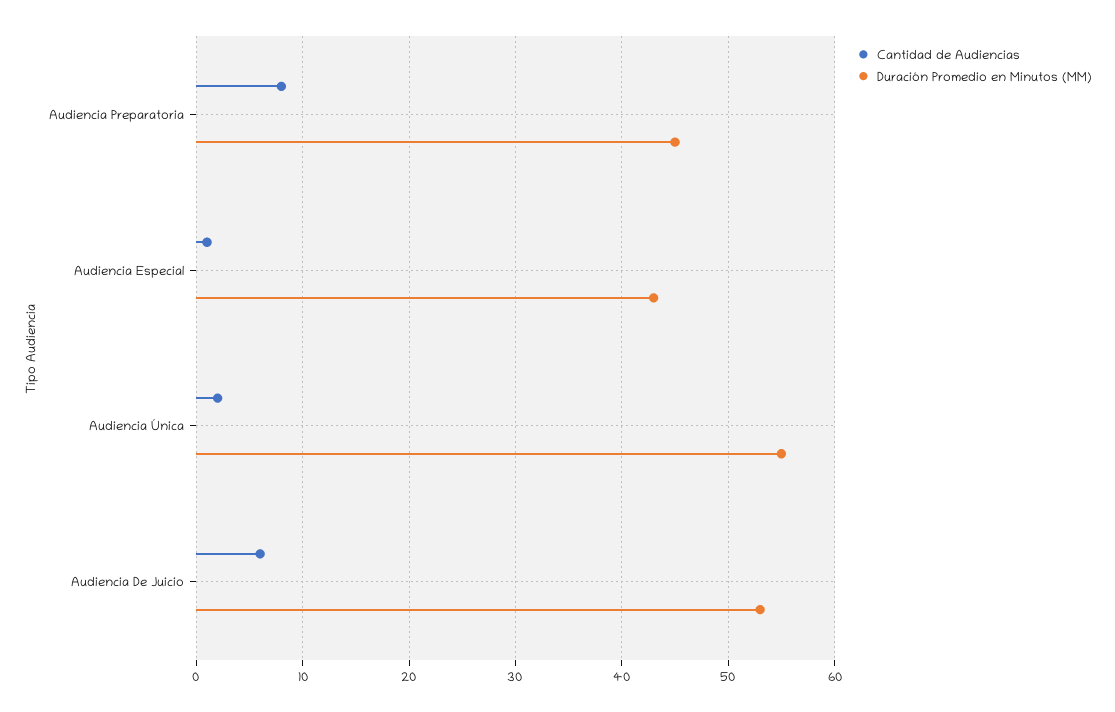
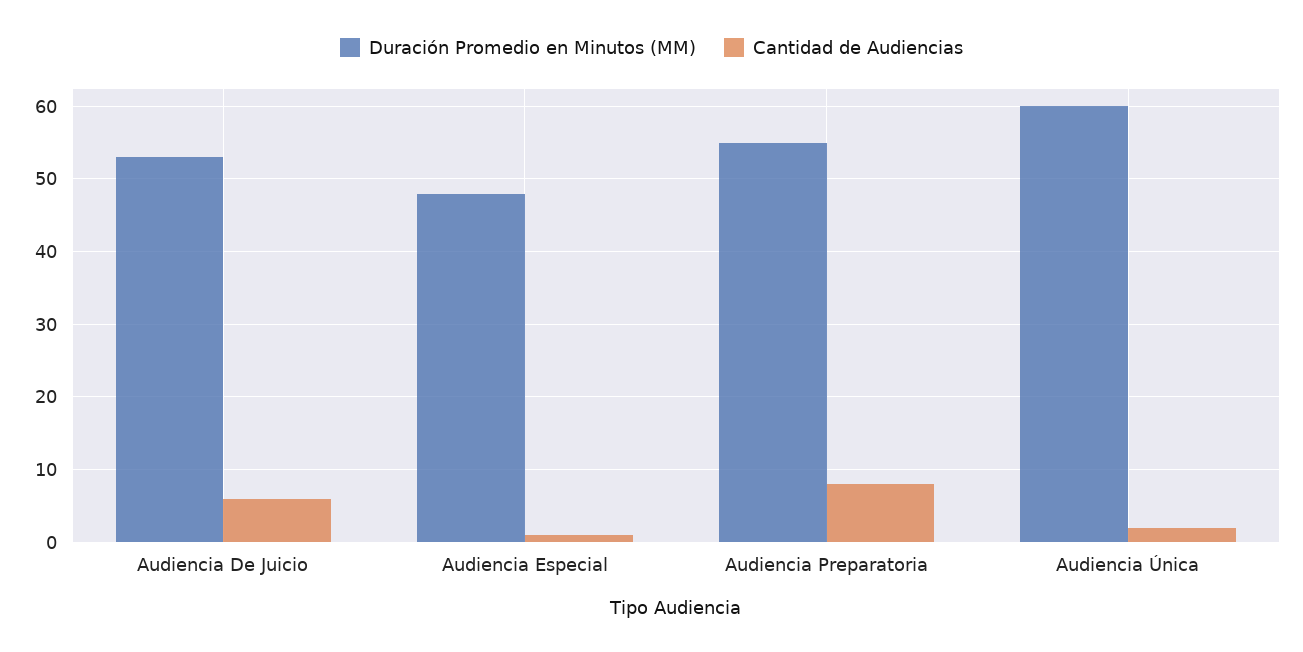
  {
    "Cantidad de Audiencias": {
      "Audiencia Preparatoria": 8,
      "Audiencia Especial": 1,
      "Audiencia Única": 2,
      "Audiencia De Juicio": 6
    },
    "Duración Promedio en Minutos (MM)": {
-     "Audiencia Preparatoria": 45,
+     "Audiencia Preparatoria": 55,
-     "Audiencia Especial": 43,
+     "Audiencia Especial": 48,
-     "Audiencia Única": 55,
+     "Audiencia Única": 60,
      "Audiencia De Juicio": 53
    }
  }

